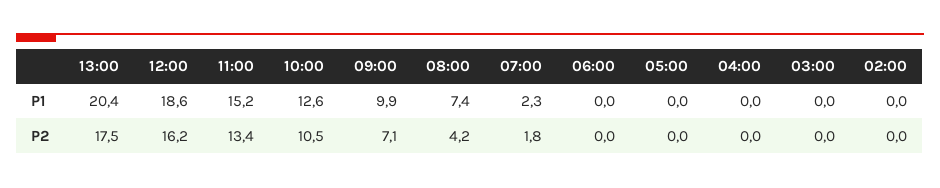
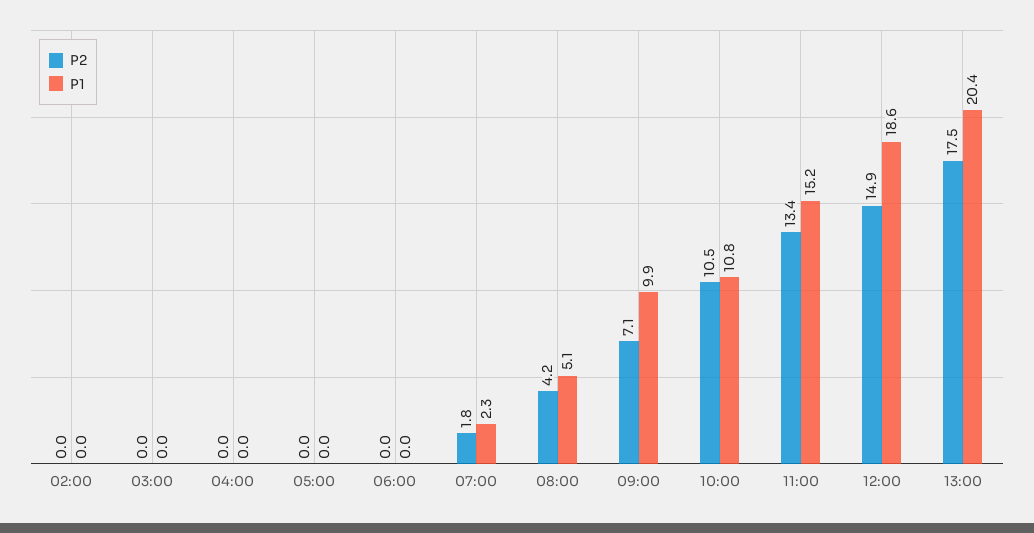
  {
    "P1": {
      "13:00": 20.4,
      "12:00": 18.6,
      "11:00": 15.2,
-     "10:00": 12.6,
+     "10:00": 10.8,
      "09:00": 9.9,
-     "08:00": 7.4,
+     "08:00": 5.1,
      "07:00": 2.3,
      "06:00": 0,
      "05:00": 0,
      "04:00": 0,
      "03:00": 0,
      "02:00": 0
    },
    "P2": {
      "13:00": 17.5,
-     "12:00": 16.2,
+     "12:00": 14.9,
      "11:00": 13.4,
      "10:00": 10.5,
      "09:00": 7.1,
      "08:00": 4.2,
      "07:00": 1.8,
      "06:00": 0,
      "05:00": 0,
      "04:00": 0,
      "03:00": 0,
      "02:00": 0
    }
  }

